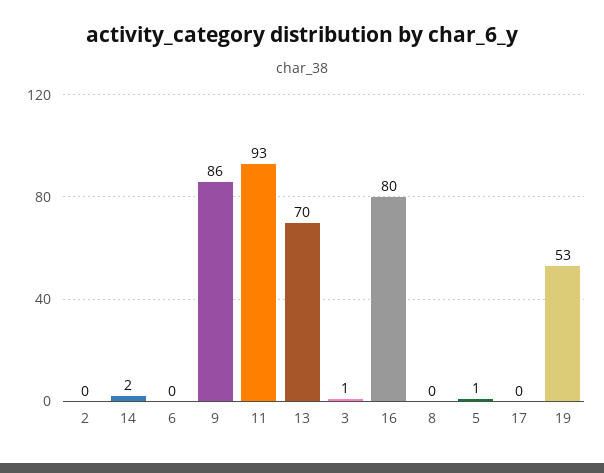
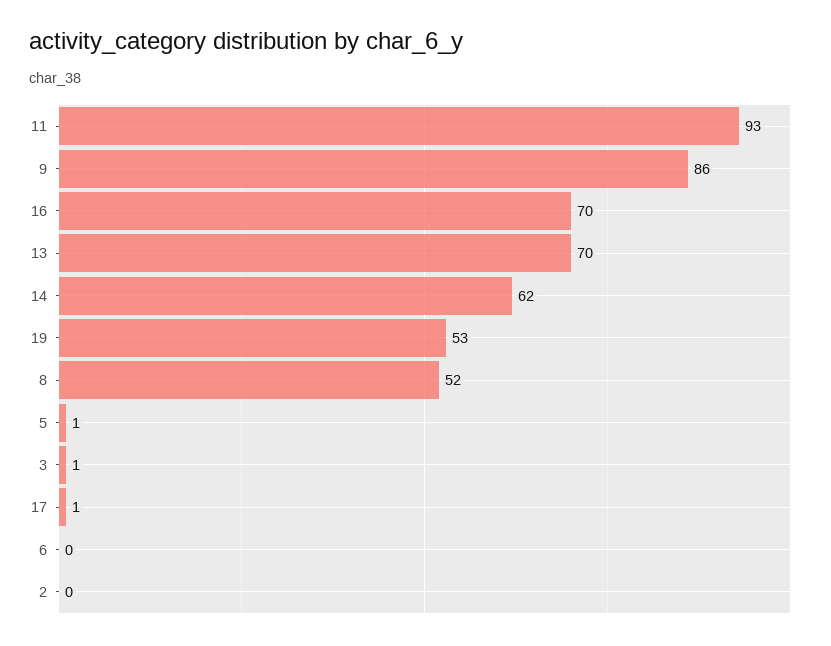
  {
    "2": 0,
-   "14": 2,
+   "14": 62,
    "6": 0,
    "9": 86,
    "11": 93,
    "13": 70,
    "3": 1,
-   "16": 80,
+   "16": 70,
-   "8": 0,
+   "8": 52,
    "5": 1,
-   "17": 0,
+   "17": 1,
    "19": 53
  }

